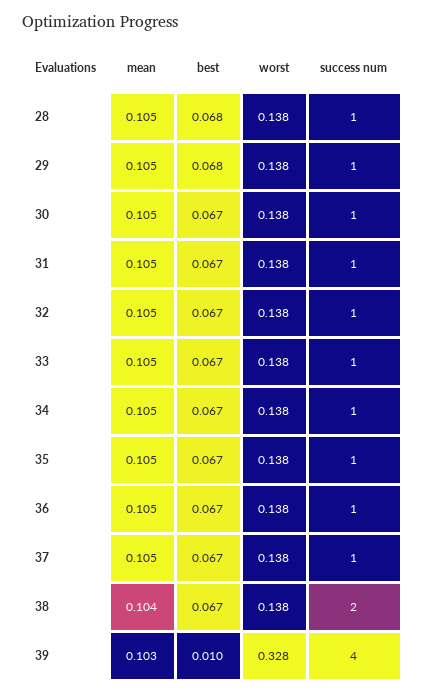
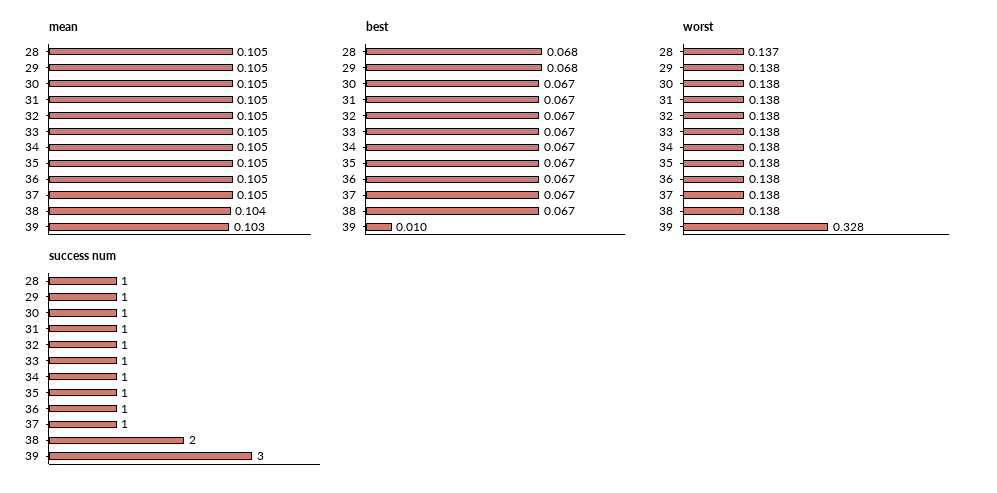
  {
    "mean": {
      "28": 0.105,
      "29": 0.105,
      "30": 0.105,
      "31": 0.105,
      "32": 0.105,
      "33": 0.105,
      "34": 0.105,
      "35": 0.105,
      "36": 0.105,
      "37": 0.105,
      "38": 0.104,
      "39": 0.103
    },
    "best": {
      "28": 0.068,
      "29": 0.068,
      "30": 0.067,
      "31": 0.067,
      "32": 0.067,
      "33": 0.067,
      "34": 0.067,
      "35": 0.067,
      "36": 0.067,
      "37": 0.067,
      "38": 0.067,
      "39": 0.01
    },
    "worst": {
-     "28": 0.138,
+     "28": 0.137,
      "29": 0.138,
      "30": 0.138,
      "31": 0.138,
      "32": 0.138,
      "33": 0.138,
      "34": 0.138,
      "35": 0.138,
      "36": 0.138,
      "37": 0.138,
      "38": 0.138,
      "39": 0.328
    },
    "success num": {
      "28": 1,
      "29": 1,
      "30": 1,
      "31": 1,
      "32": 1,
      "33": 1,
      "34": 1,
      "35": 1,
      "36": 1,
      "37": 1,
      "38": 2,
-     "39": 4
+     "39": 3
    }
  }

